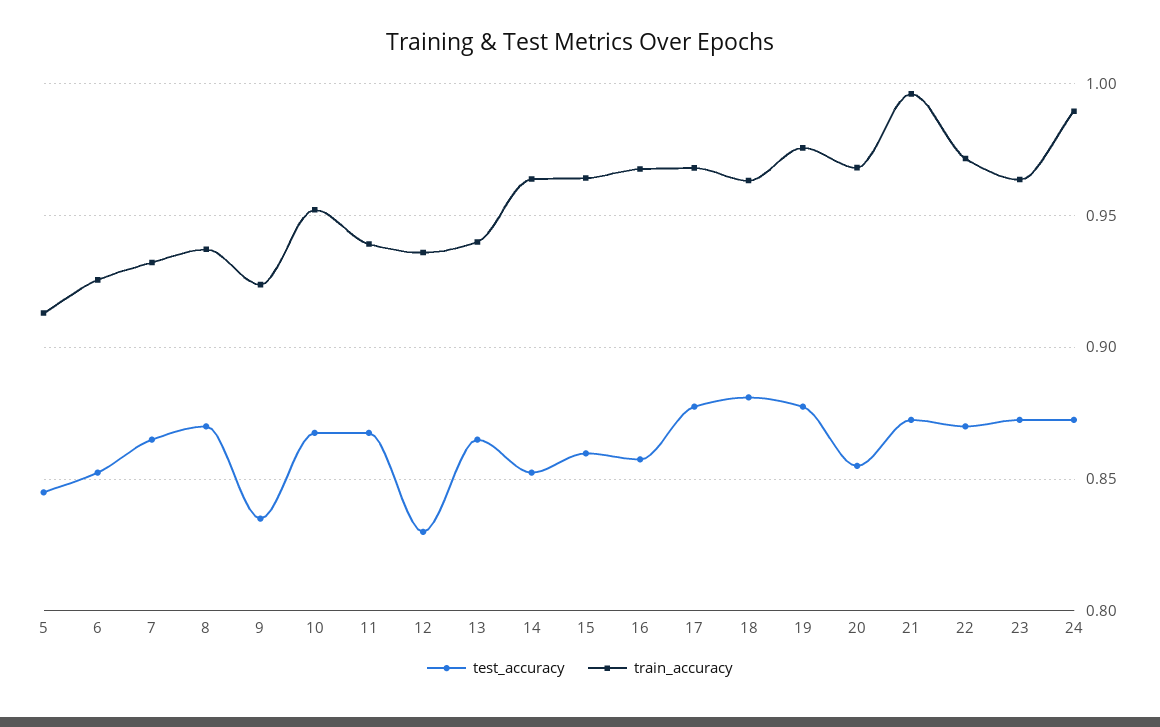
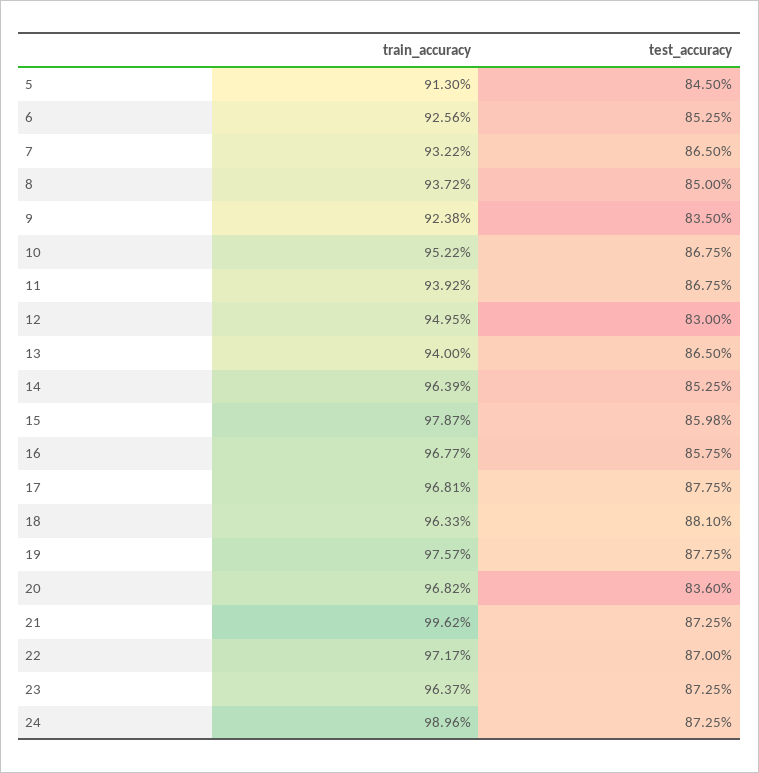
  {
    "test_accuracy": {
      "5": 0.845,
      "6": 0.8525,
      "7": 0.865,
-     "8": 0.87,
+     "8": 0.85,
      "9": 0.835,
      "10": 0.8675,
      "11": 0.8675,
      "12": 0.83,
      "13": 0.865,
      "14": 0.8525,
      "15": 0.8598,
      "16": 0.8575,
      "17": 0.8775,
      "18": 0.881,
      "19": 0.8775,
-     "20": 0.855,
+     "20": 0.836,
      "21": 0.8725,
      "22": 0.87,
      "23": 0.8725,
      "24": 0.8725
    },
    "train_accuracy": {
      "5": 0.913,
      "6": 0.9256,
      "7": 0.9322,
      "8": 0.9372,
      "9": 0.9238,
      "10": 0.9522,
      "11": 0.9392,
-     "12": 0.935,
+     "12": 0.9495,
      "13": 0.94,
      "14": 0.9639,
-     "15": 0.965,
+     "15": 0.9787,
      "16": 0.9677,
      "17": 0.9681,
      "18": 0.9633,
      "19": 0.9757,
      "20": 0.9682,
      "21": 0.9962,
      "22": 0.9717,
      "23": 0.9637,
      "24": 0.9896
    }
  }

